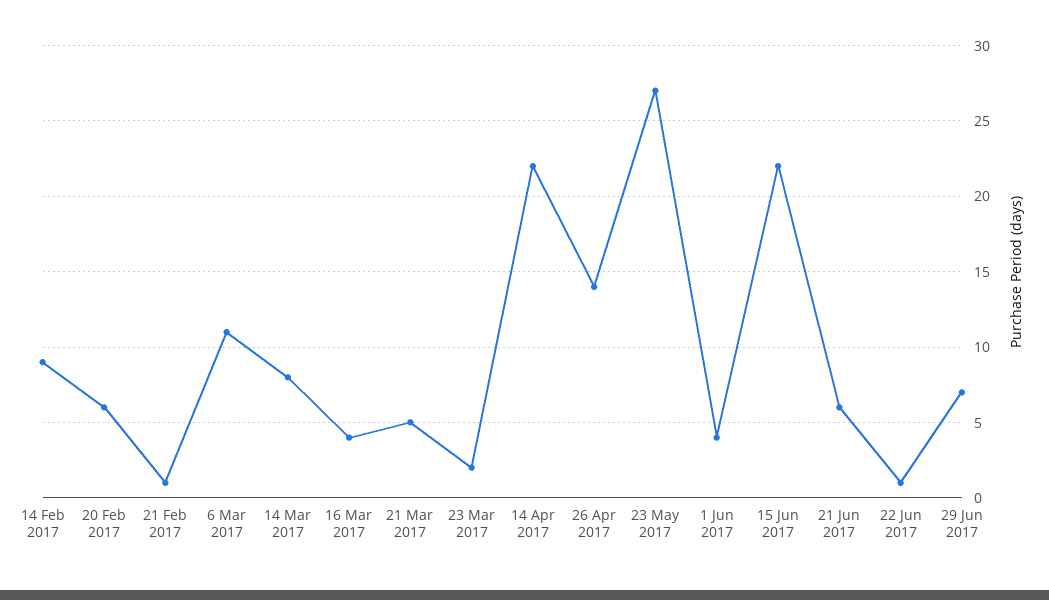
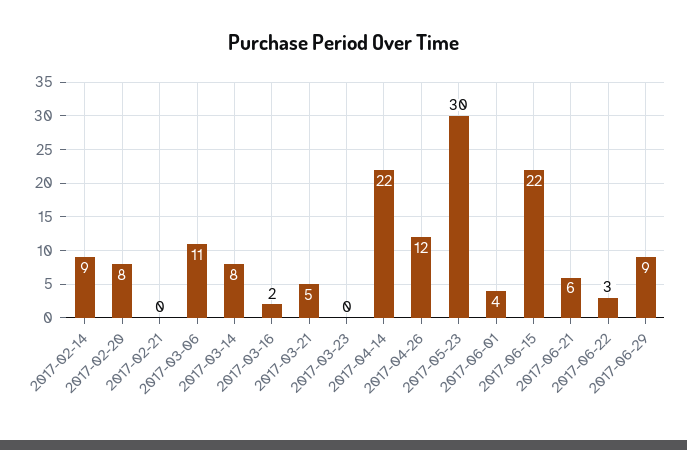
  {
    "14 Feb 2017": 9,
-   "20 Feb 2017": 6,
+   "20 Feb 2017": 8,
-   "21 Feb 2017": 1,
+   "21 Feb 2017": 0,
    "6 Mar 2017": 11,
    "14 Mar 2017": 8,
-   "16 Mar 2017": 4,
+   "16 Mar 2017": 2,
    "21 Mar 2017": 5,
-   "23 Mar 2017": 2,
+   "23 Mar 2017": 0,
    "14 Apr 2017": 22,
-   "26 Apr 2017": 14,
+   "26 Apr 2017": 12,
-   "23 May 2017": 27,
+   "23 May 2017": 30,
    "1 Jun 2017": 4,
    "15 Jun 2017": 22,
    "21 Jun 2017": 6,
-   "22 Jun 2017": 1,
+   "22 Jun 2017": 3,
-   "29 Jun 2017": 7
+   "29 Jun 2017": 9
  }

